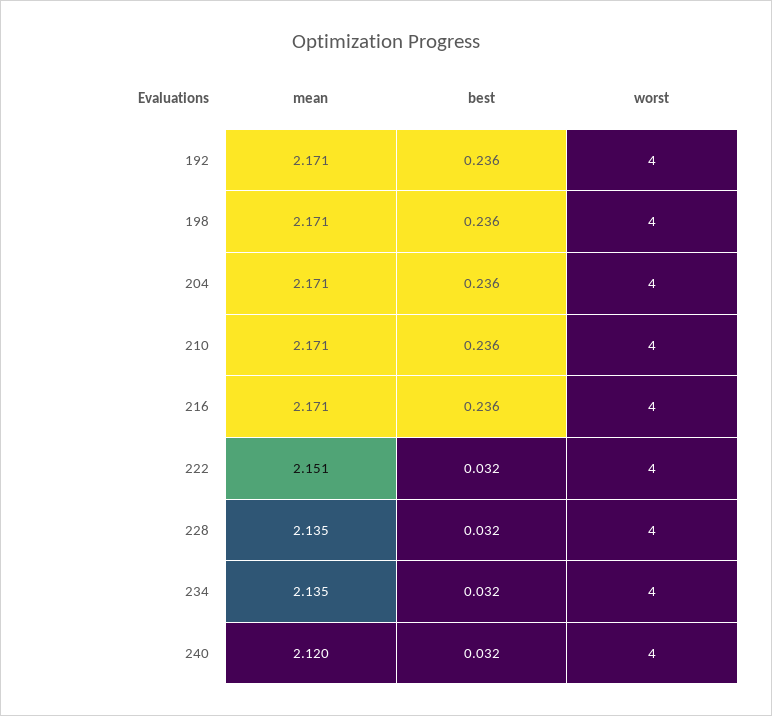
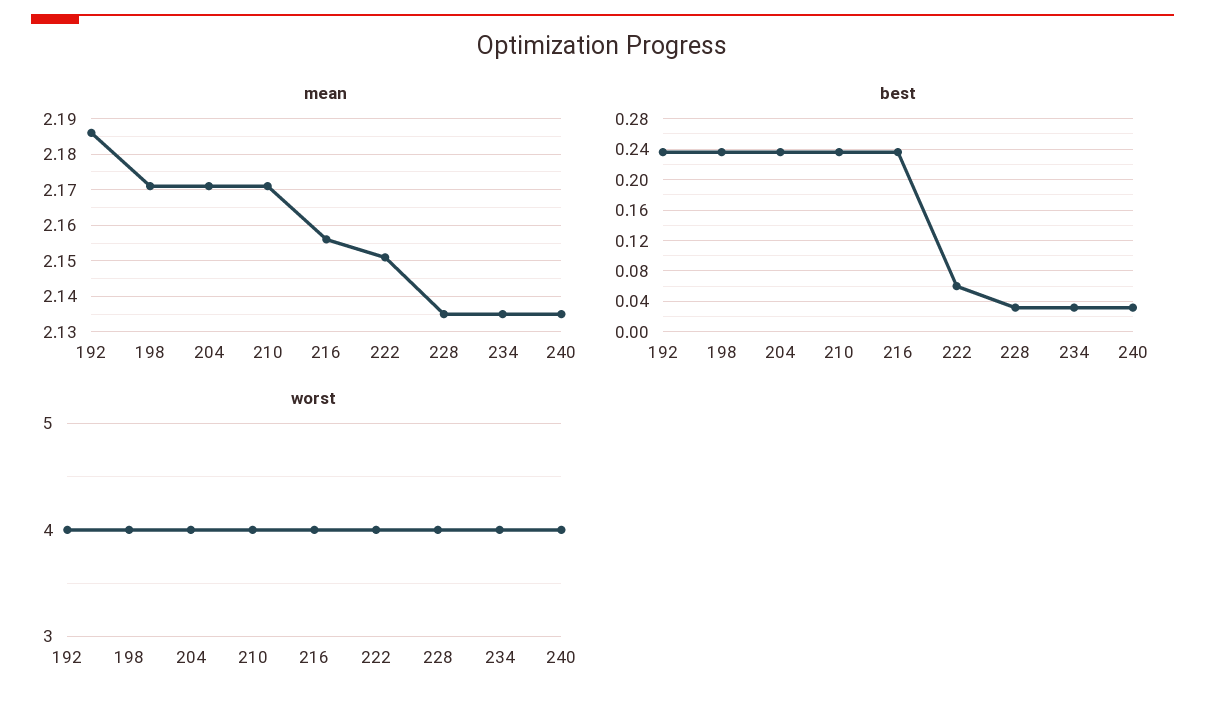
  {
    "mean": {
-     "192": 2.171,
+     "192": 2.185,
      "198": 2.171,
      "204": 2.171,
      "210": 2.171,
-     "216": 2.171,
+     "216": 2.155,
      "222": 2.151,
      "228": 2.135,
      "234": 2.135,
-     "240": 2.12
+     "240": 2.135
    },
    "best": {
      "192": 0.236,
      "198": 0.236,
      "204": 0.236,
      "210": 0.236,
      "216": 0.236,
-     "222": 0.032,
+     "222": 0.06,
      "228": 0.032,
      "234": 0.032,
      "240": 0.032
    },
    "worst": {
      "192": 4,
      "198": 4,
      "204": 4,
      "210": 4,
      "216": 4,
      "222": 4,
      "228": 4,
      "234": 4,
      "240": 4
    }
  }

